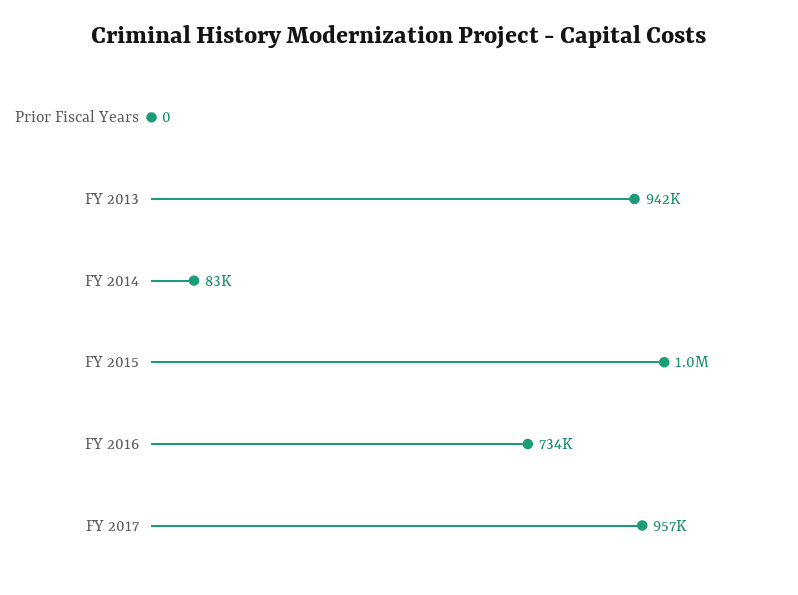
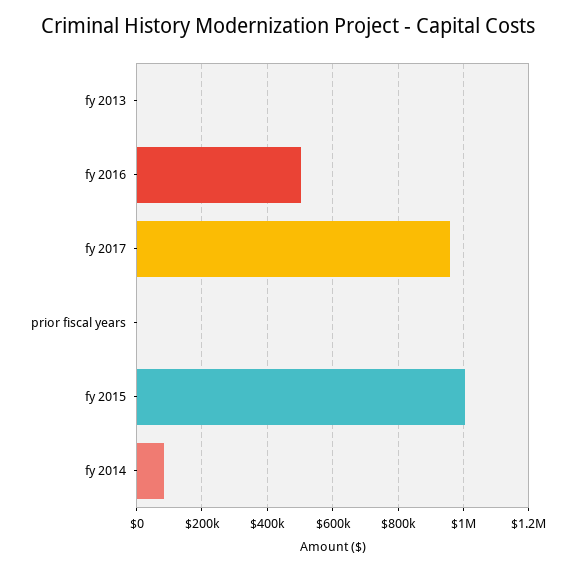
  {
    "Prior Fiscal Years": 0,
-   "FY 2013": 942000,
+   "FY 2013": 0,
    "FY 2014": 83000,
    "FY 2015": 1000000,
-   "FY 2016": 734000,
+   "FY 2016": 500000,
    "FY 2017": 957000
  }

